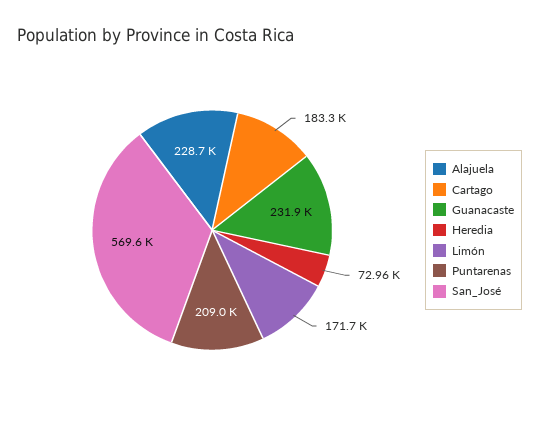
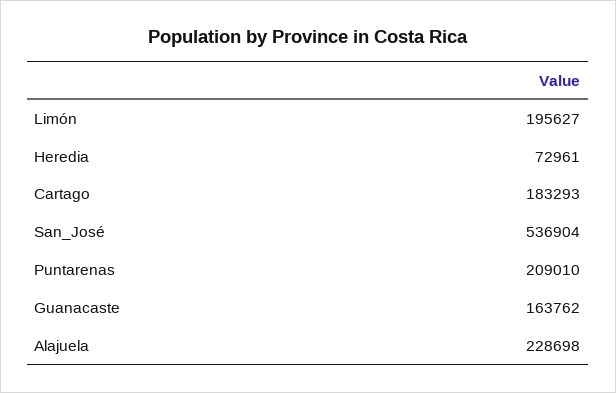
  {
    "Alajuela": 228698,
    "Cartago": 183293,
-   "Guanacaste": 231900,
+   "Guanacaste": 163762,
    "Heredia": 72961,
-   "Limón": 171700,
+   "Limón": 195627,
    "Puntarenas": 209010,
-   "San_José": 569600
+   "San_José": 536904
  }

